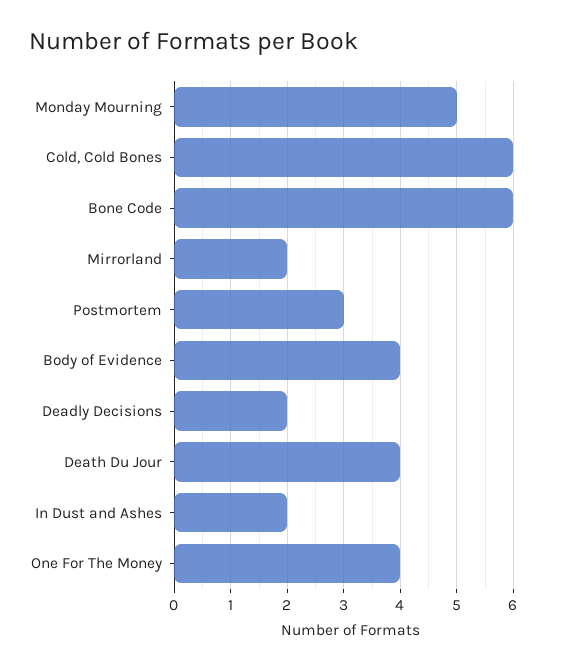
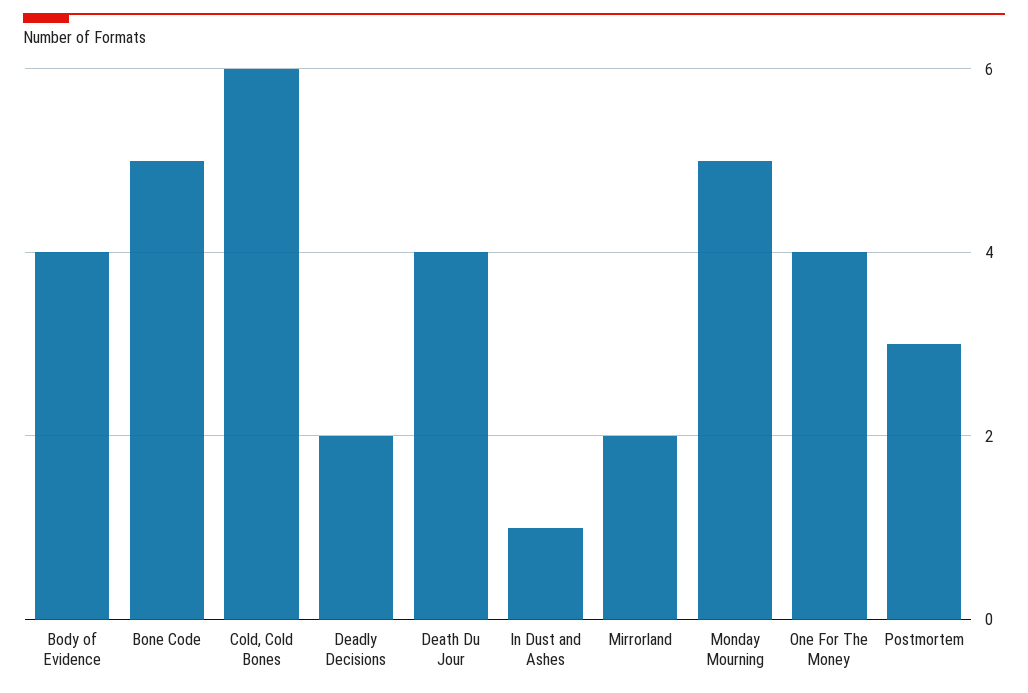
  {
    "Monday Mourning": 5,
    "Cold, Cold Bones": 6,
-   "Bone Code": 6,
+   "Bone Code": 5,
    "Mirrorland": 2,
    "Postmortem": 3,
    "Body of Evidence": 4,
    "Deadly Decisions": 2,
    "Death Du Jour": 4,
-   "In Dust and Ashes": 2,
+   "In Dust and Ashes": 1,
    "One For The Money": 4
  }

